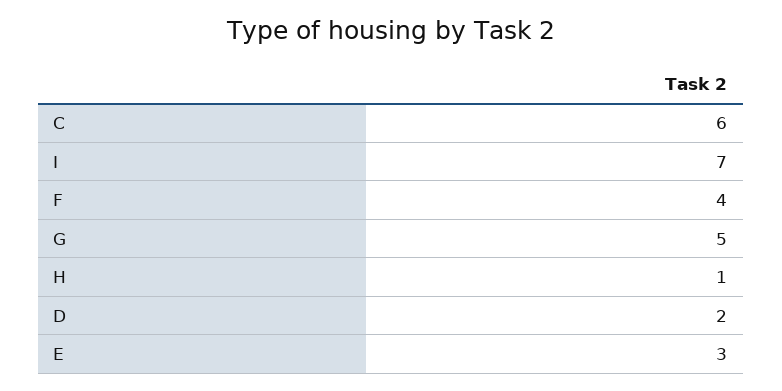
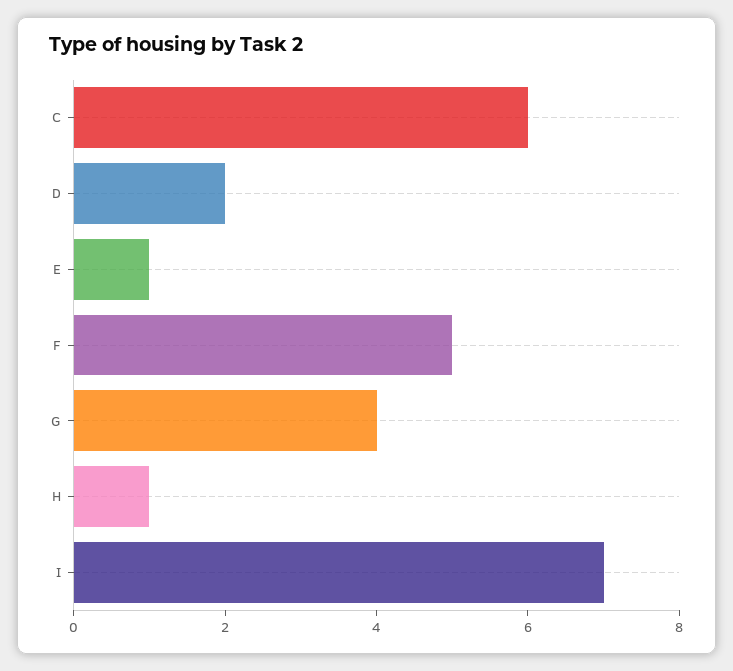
  {
    "C": 6,
    "I": 7,
-   "F": 4,
+   "F": 5,
-   "G": 5,
+   "G": 4,
    "H": 1,
    "D": 2,
-   "E": 3
+   "E": 1
  }

